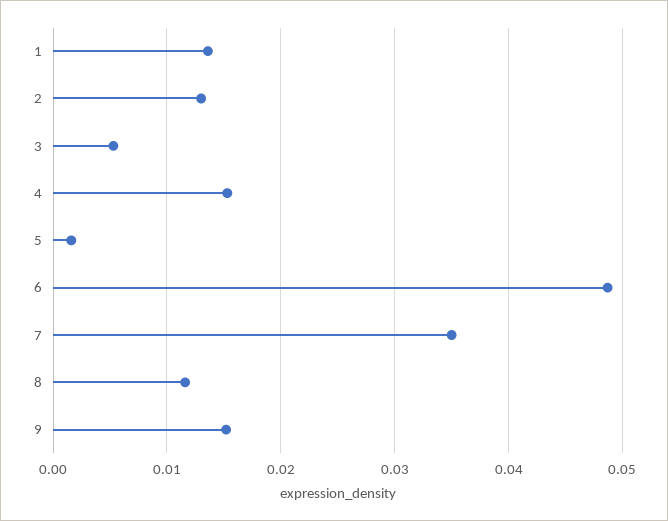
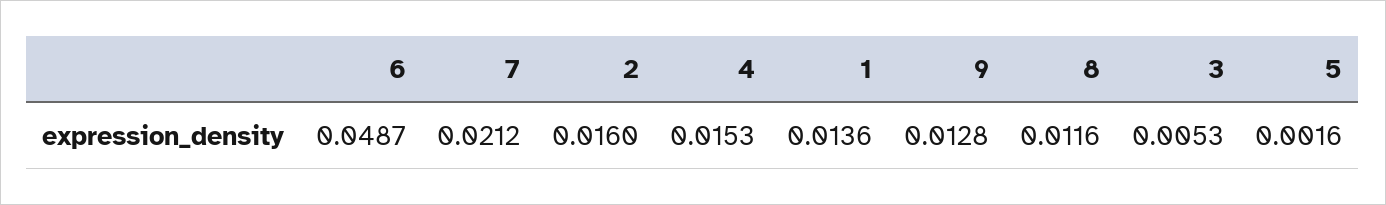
  {
    "1": 0.0136,
-   "2": 0.013,
+   "2": 0.016,
    "3": 0.0053,
    "4": 0.0153,
    "5": 0.0016,
    "6": 0.0487,
-   "7": 0.035,
+   "7": 0.0212,
    "8": 0.0116,
-   "9": 0.015
+   "9": 0.0128
  }

